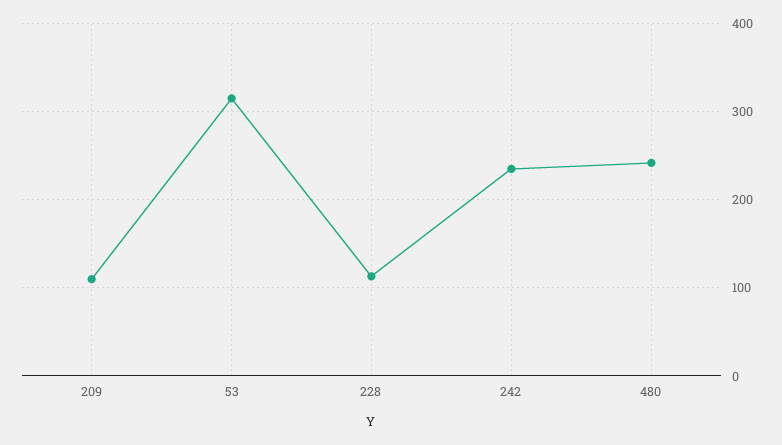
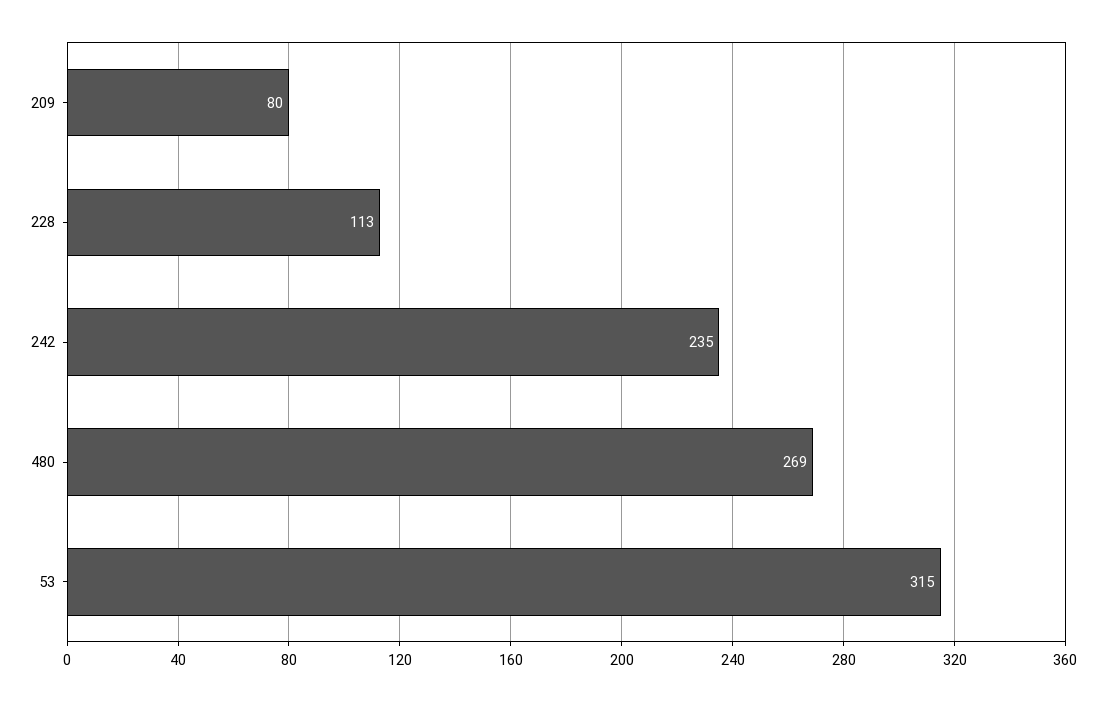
  {
-   "209": 110,
+   "209": 80,
    "53": 315,
    "228": 113,
    "242": 235,
-   "480": 240
+   "480": 269
  }

